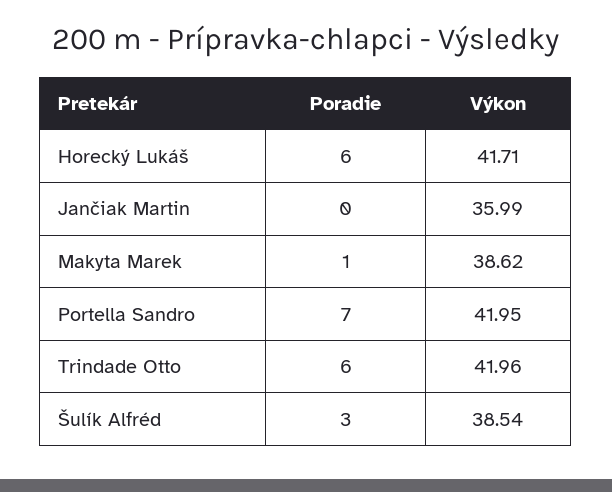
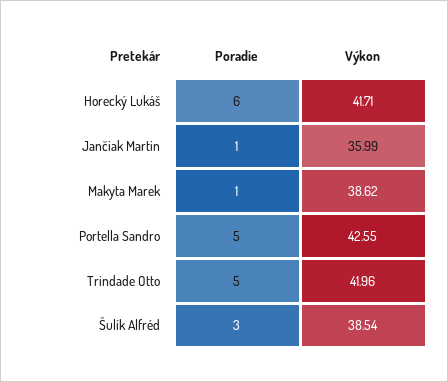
  {
    "Poradie": {
      "Horecký Lukáš": 6,
-     "Jančiak Martin": 0,
+     "Jančiak Martin": 1,
      "Makyta Marek": 1,
-     "Portella Sandro": 7,
+     "Portella Sandro": 5,
-     "Trindade Otto": 6,
+     "Trindade Otto": 5,
      "Šulík Alfréd": 3
    },
    "Výkon": {
      "Horecký Lukáš": 41.71,
      "Jančiak Martin": 35.99,
      "Makyta Marek": 38.62,
-     "Portella Sandro": 41.95,
+     "Portella Sandro": 42.55,
      "Trindade Otto": 41.96,
      "Šulík Alfréd": 38.54
    }
  }

